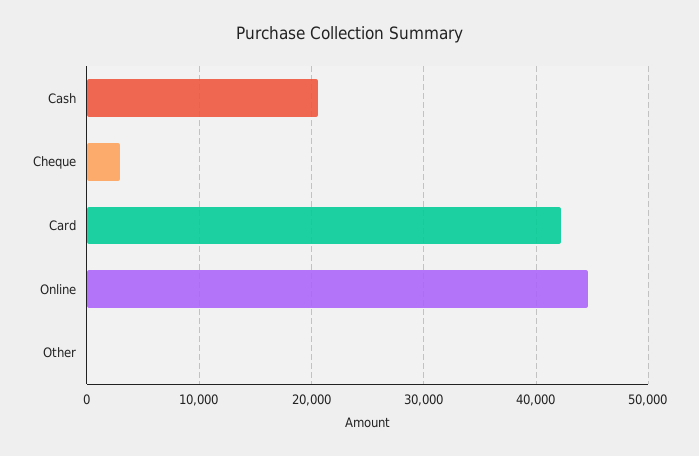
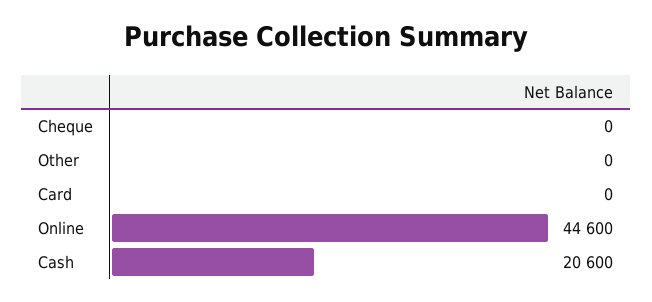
  {
    "Cash": 20600,
-   "Cheque": 3000,
+   "Cheque": 0,
-   "Card": 42000,
+   "Card": 0,
    "Online": 44600,
    "Other": 0
  }

